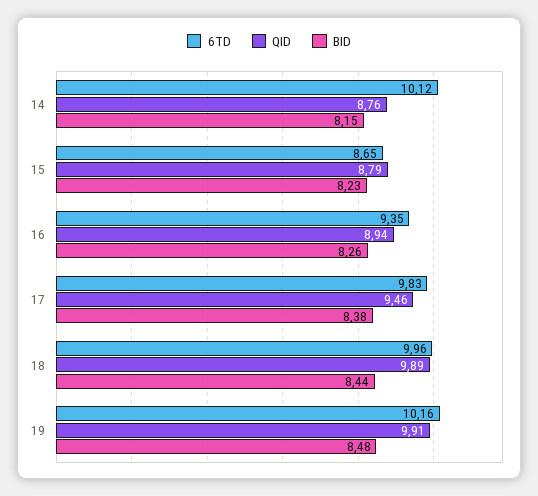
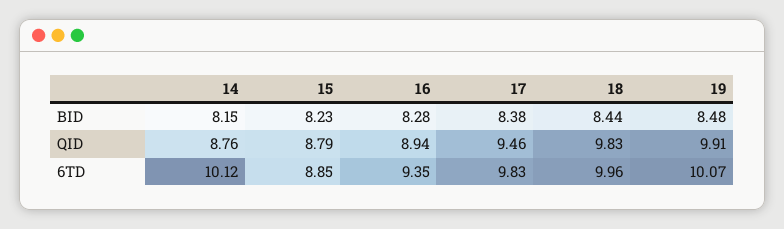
  {
    "6TD": {
      "14": 10.12,
-     "15": 8.65,
+     "15": 8.85,
      "16": 9.35,
      "17": 9.83,
      "18": 9.96,
-     "19": 10.16
+     "19": 10.07
    },
    "QID": {
      "14": 8.76,
      "15": 8.79,
      "16": 8.94,
      "17": 9.46,
-     "18": 9.89,
+     "18": 9.83,
      "19": 9.91
    },
    "BID": {
      "14": 8.15,
      "15": 8.23,
-     "16": 8.26,
+     "16": 8.28,
      "17": 8.38,
      "18": 8.44,
      "19": 8.48
    }
  }

